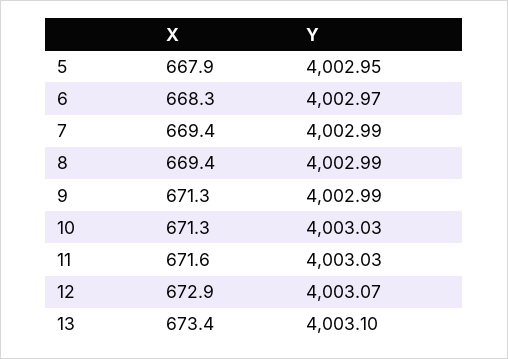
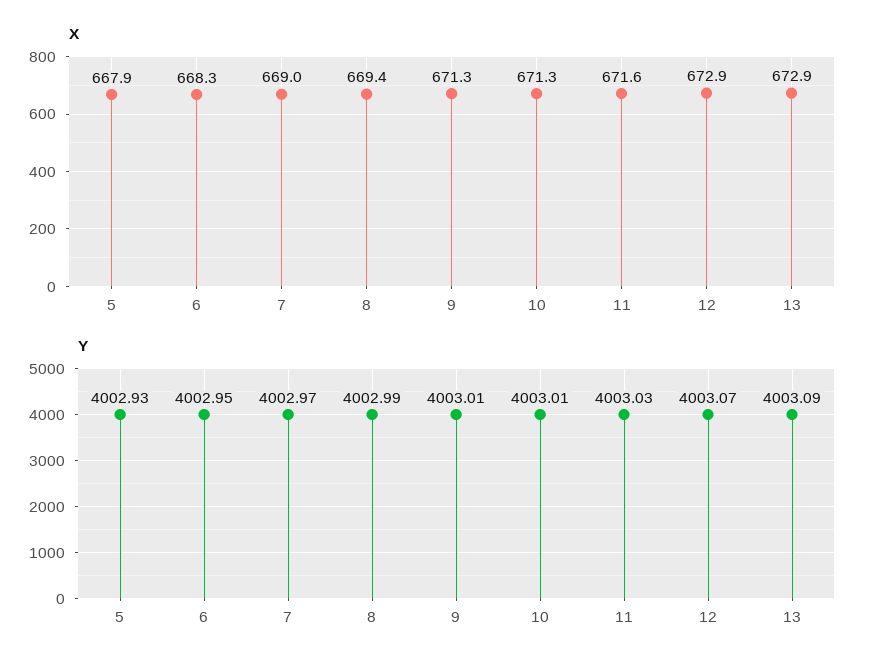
  {
    "X": {
      "5": 667.9,
      "6": 668.3,
-     "7": 669.4,
+     "7": 669,
      "8": 669.4,
      "9": 671.3,
      "10": 671.3,
      "11": 671.6,
      "12": 672.9,
-     "13": 673.4
+     "13": 672.9
    },
    "Y": {
-     "5": 4002.95,
+     "5": 4002.93,
-     "6": 4002.97,
+     "6": 4002.95,
-     "7": 4002.99,
+     "7": 4002.97,
      "8": 4002.99,
-     "9": 4002.99,
+     "9": 4003.01,
-     "10": 4003.03,
+     "10": 4003.01,
      "11": 4003.03,
      "12": 4003.07,
-     "13": 4003.1
+     "13": 4003.09
    }
  }

